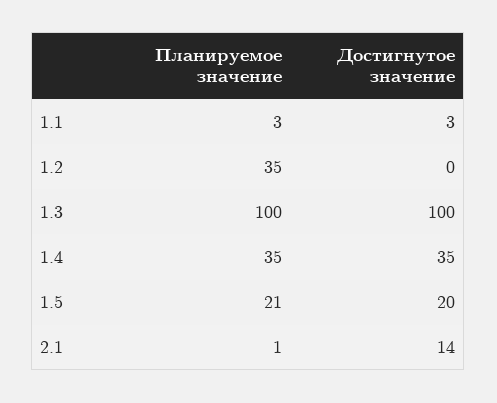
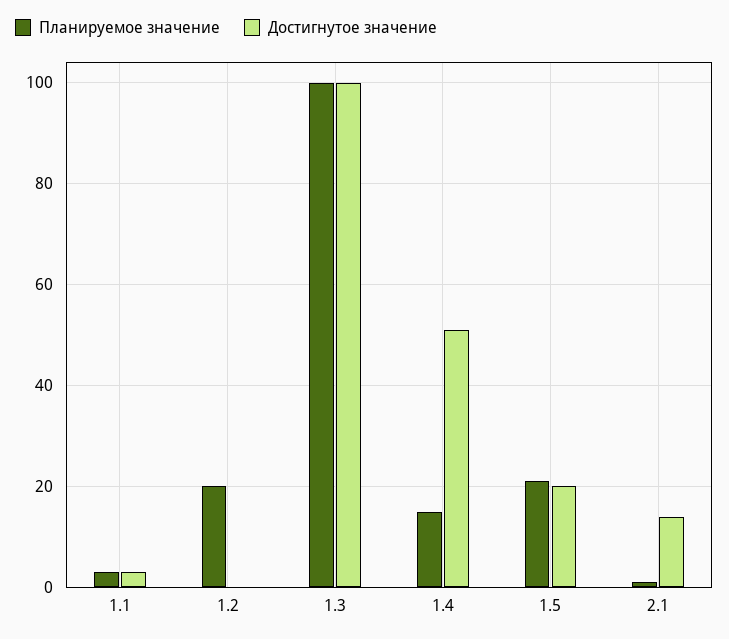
  {
    "Планируемое значение": {
      "1.1": 3,
-     "1.2": 35,
+     "1.2": 20,
      "1.3": 100,
-     "1.4": 35,
+     "1.4": 15,
      "1.5": 21,
      "2.1": 1
    },
    "Достигнутое значение": {
      "1.1": 3,
      "1.2": 0,
      "1.3": 100,
-     "1.4": 35,
+     "1.4": 50,
      "1.5": 20,
      "2.1": 14
    }
  }

